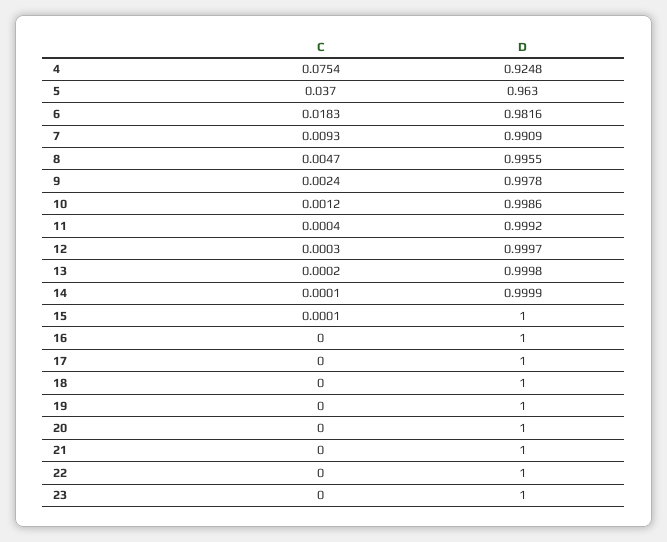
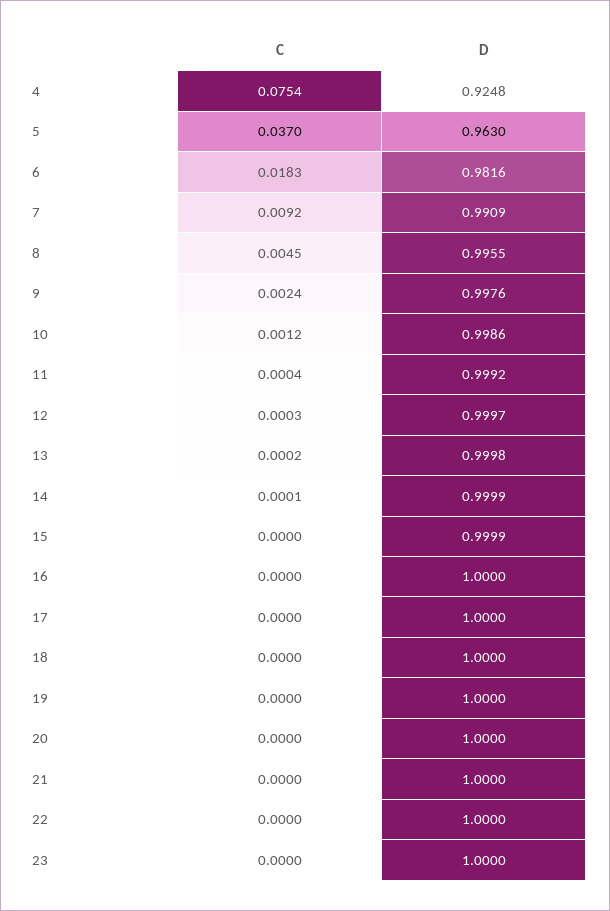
  {
    "C": {
      "4": 0.0754,
      "5": 0.037,
      "6": 0.0183,
-     "7": 0.0093,
+     "7": 0.0092,
-     "8": 0.0047,
+     "8": 0.0045,
      "9": 0.0024,
      "10": 0.0012,
      "11": 0.0004,
      "12": 0.0003,
      "13": 0.0002,
      "14": 0.0001,
-     "15": 0.0001,
+     "15": 0,
      "16": 0,
      "17": 0,
      "18": 0,
      "19": 0,
      "20": 0,
      "21": 0,
      "22": 0,
      "23": 0
    },
    "D": {
      "4": 0.9248,
      "5": 0.963,
      "6": 0.9816,
      "7": 0.9909,
      "8": 0.9955,
-     "9": 0.9978,
+     "9": 0.9976,
      "10": 0.9986,
      "11": 0.9992,
      "12": 0.9997,
      "13": 0.9998,
      "14": 0.9999,
-     "15": 1,
+     "15": 0.9999,
      "16": 1,
      "17": 1,
      "18": 1,
      "19": 1,
      "20": 1,
      "21": 1,
      "22": 1,
      "23": 1
    }
  }

